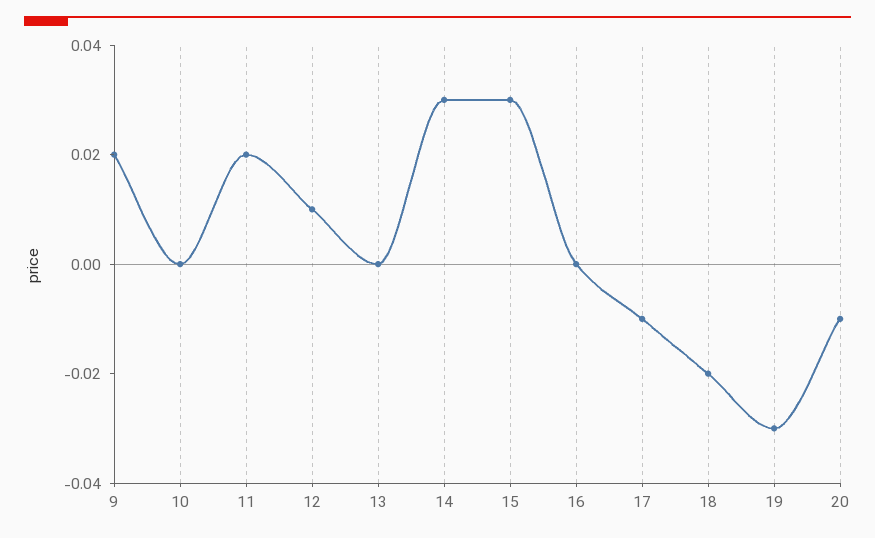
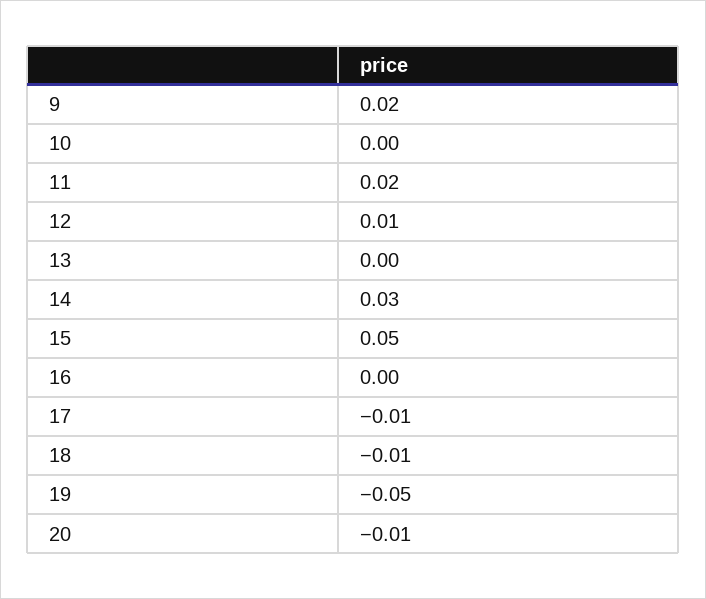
  {
    "9": 0.02,
    "10": 0,
    "11": 0.02,
    "12": 0.01,
    "13": 0,
    "14": 0.03,
-   "15": 0.03,
+   "15": 0.05,
    "16": 0,
    "17": -0.01,
-   "18": -0.02,
+   "18": -0.01,
-   "19": -0.03,
+   "19": -0.05,
    "20": -0.01
  }

